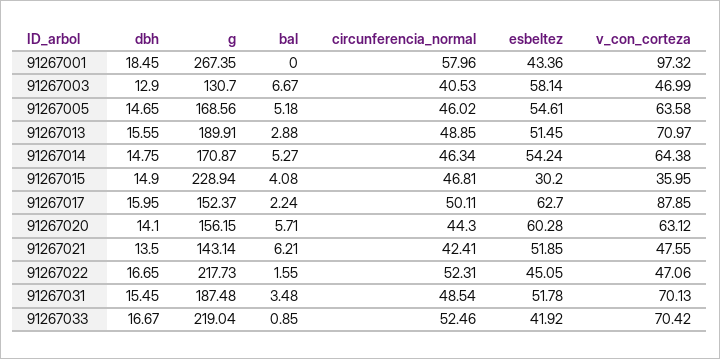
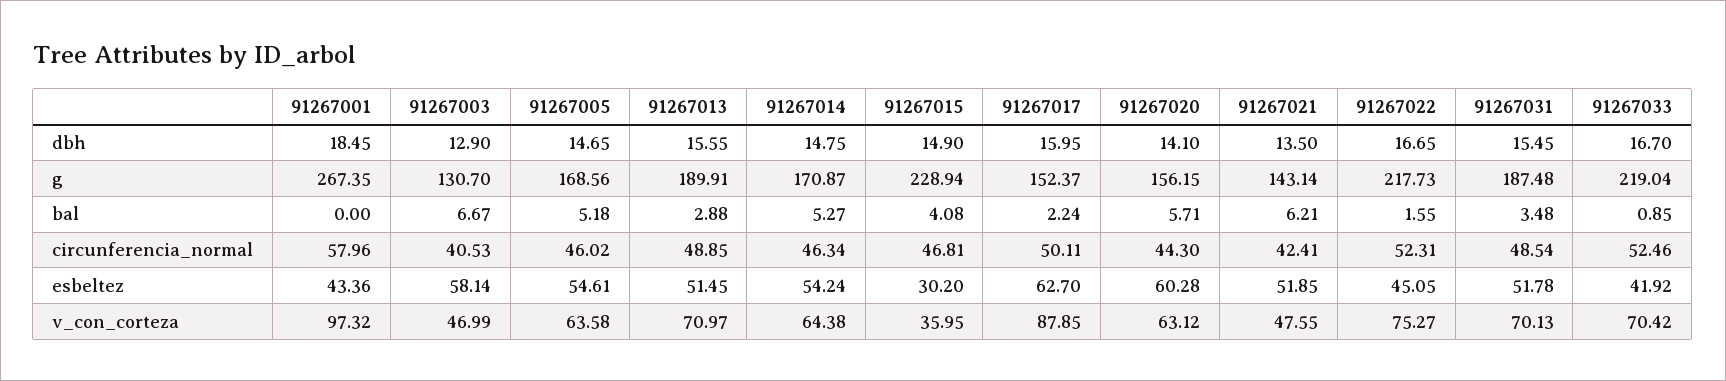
  {
    "dbh": {
      "91267001": 18.45,
      "91267003": 12.9,
      "91267005": 14.65,
      "91267013": 15.55,
      "91267014": 14.75,
      "91267015": 14.9,
      "91267017": 15.95,
      "91267020": 14.1,
      "91267021": 13.5,
      "91267022": 16.65,
      "91267031": 15.45,
-     "91267033": 16.67
+     "91267033": 16.7
    },
    "g": {
      "91267001": 267.35,
      "91267003": 130.7,
      "91267005": 168.56,
      "91267013": 189.91,
      "91267014": 170.87,
      "91267015": 228.94,
      "91267017": 152.37,
      "91267020": 156.15,
      "91267021": 143.14,
      "91267022": 217.73,
      "91267031": 187.48,
      "91267033": 219.04
    },
    "bal": {
      "91267001": 0,
      "91267003": 6.67,
      "91267005": 5.18,
      "91267013": 2.88,
      "91267014": 5.27,
      "91267015": 4.08,
      "91267017": 2.24,
      "91267020": 5.71,
      "91267021": 6.21,
      "91267022": 1.55,
      "91267031": 3.48,
      "91267033": 0.85
    },
    "circunferencia_normal": {
      "91267001": 57.96,
      "91267003": 40.53,
      "91267005": 46.02,
      "91267013": 48.85,
      "91267014": 46.34,
      "91267015": 46.81,
      "91267017": 50.11,
      "91267020": 44.3,
      "91267021": 42.41,
      "91267022": 52.31,
      "91267031": 48.54,
      "91267033": 52.46
    },
    "esbeltez": {
      "91267001": 43.36,
      "91267003": 58.14,
      "91267005": 54.61,
      "91267013": 51.45,
      "91267014": 54.24,
      "91267015": 30.2,
      "91267017": 62.7,
      "91267020": 60.28,
      "91267021": 51.85,
      "91267022": 45.05,
      "91267031": 51.78,
      "91267033": 41.92
    },
    "v_con_corteza": {
      "91267001": 97.32,
      "91267003": 46.99,
      "91267005": 63.58,
      "91267013": 70.97,
      "91267014": 64.38,
      "91267015": 35.95,
      "91267017": 87.85,
      "91267020": 63.12,
      "91267021": 47.55,
-     "91267022": 47.06,
+     "91267022": 75.27,
      "91267031": 70.13,
      "91267033": 70.42
    }
  }

